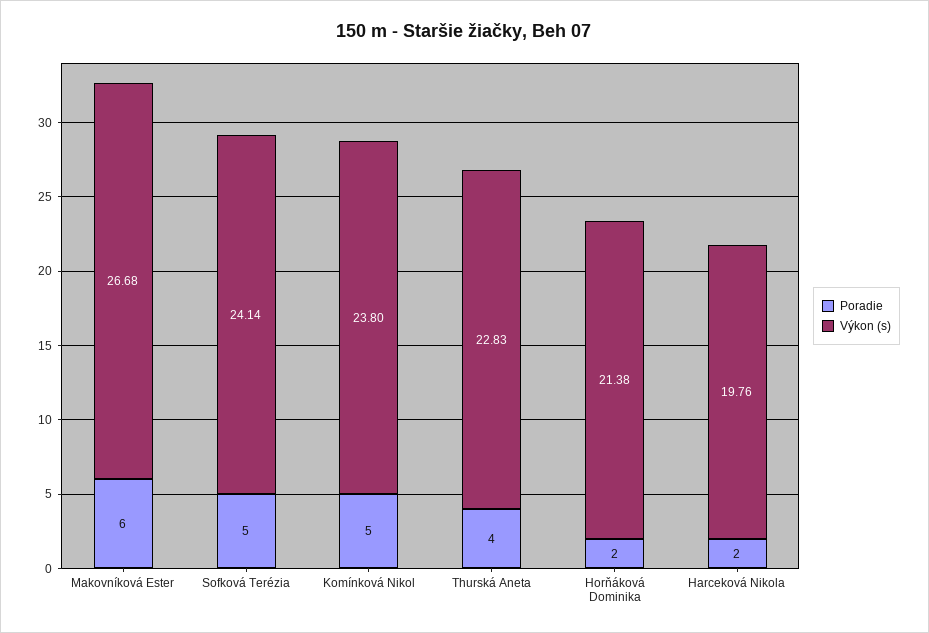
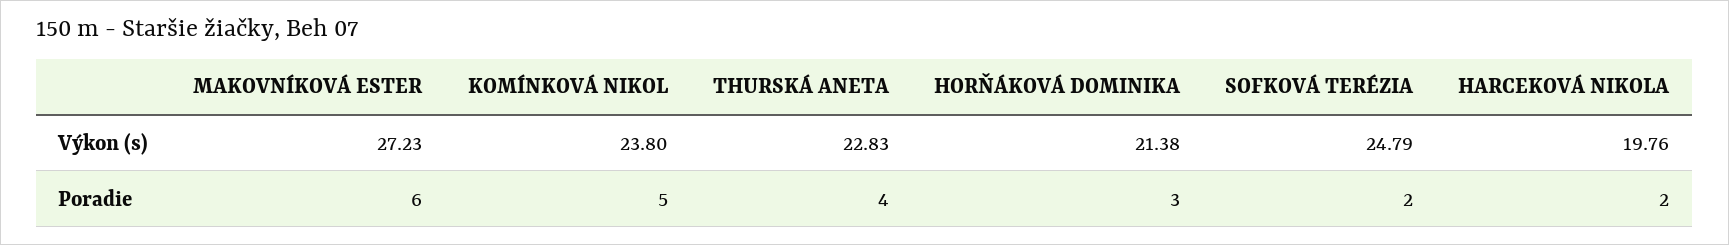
  {
    "Poradie": {
      "Makovníková Ester": 6,
-     "Sofková Terézia": 5,
+     "Sofková Terézia": 2,
      "Komínková Nikol": 5,
      "Thurská Aneta": 4,
-     "Horňáková Dominika": 2,
+     "Horňáková Dominika": 3,
      "Harceková Nikola": 2
    },
    "Výkon (s)": {
-     "Makovníková Ester": 26.68,
+     "Makovníková Ester": 27.23,
-     "Sofková Terézia": 24.14,
+     "Sofková Terézia": 24.79,
      "Komínková Nikol": 23.8,
      "Thurská Aneta": 22.83,
      "Horňáková Dominika": 21.38,
      "Harceková Nikola": 19.76
    }
  }

